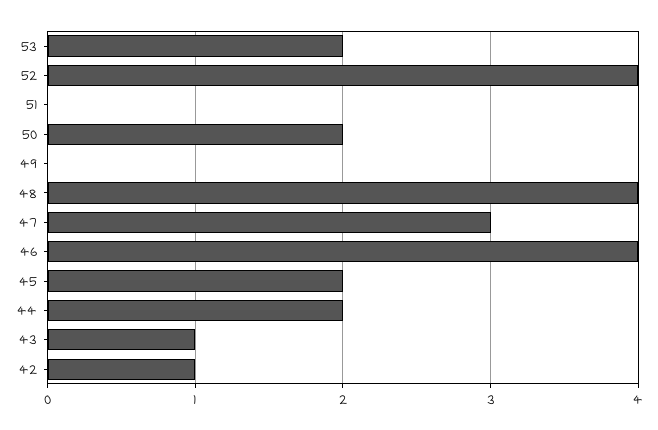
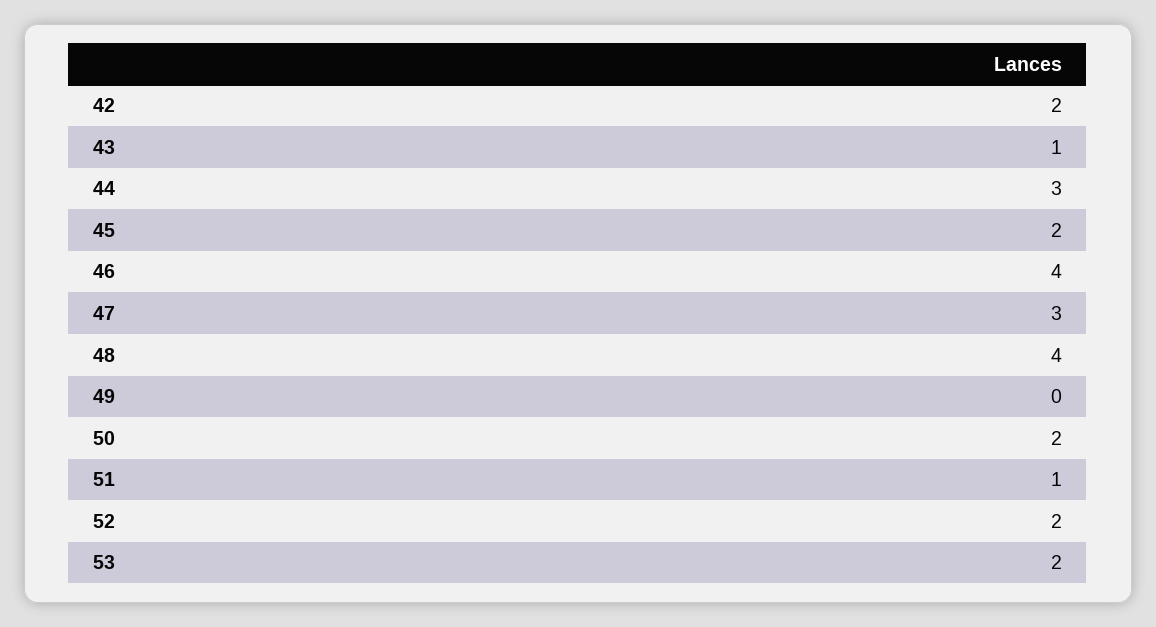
  {
    "53": 2,
-   "52": 4,
+   "52": 2,
-   "51": 0,
+   "51": 1,
    "50": 2,
    "49": 0,
    "48": 4,
    "47": 3,
    "46": 4,
    "45": 2,
-   "44": 2,
+   "44": 3,
    "43": 1,
-   "42": 1
+   "42": 2
  }

